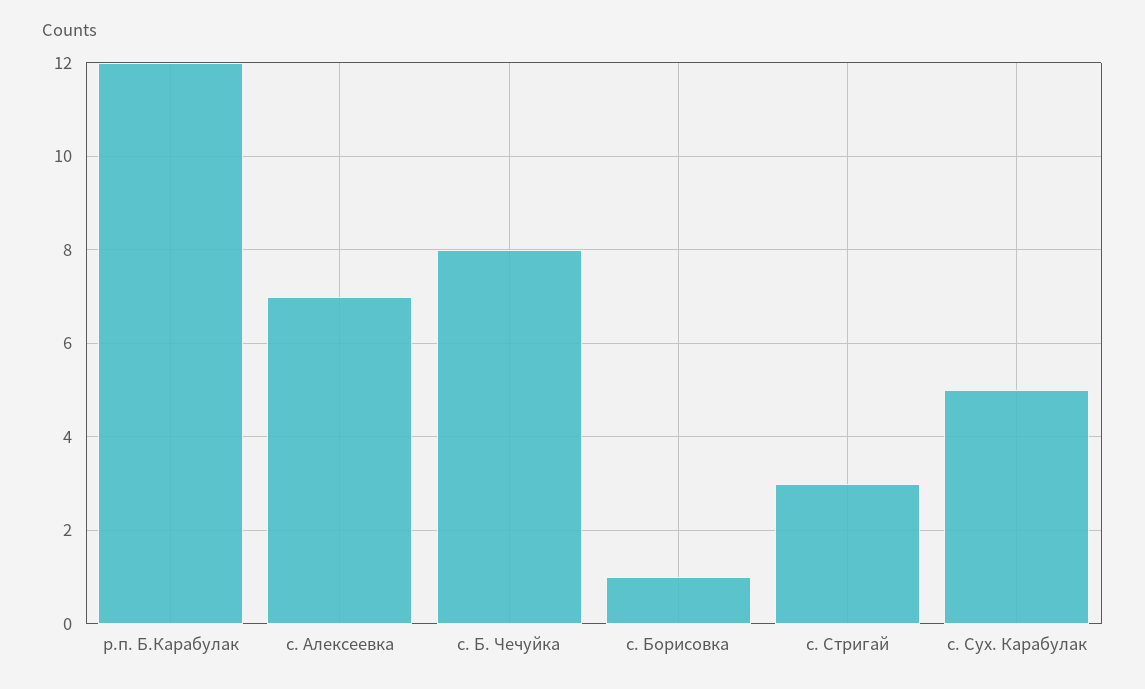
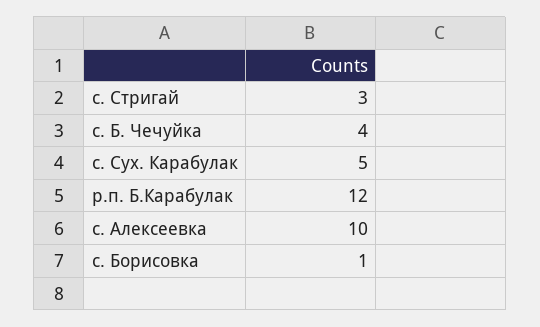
  {
    "р.п. Б.Карабулак": 12,
-   "с. Алексеевка": 7,
+   "с. Алексеевка": 10,
-   "с. Б. Чечуйка": 8,
+   "с. Б. Чечуйка": 4,
    "с. Борисовка": 1,
    "с. Стригай": 3,
    "с. Сух. Карабулак": 5
  }

